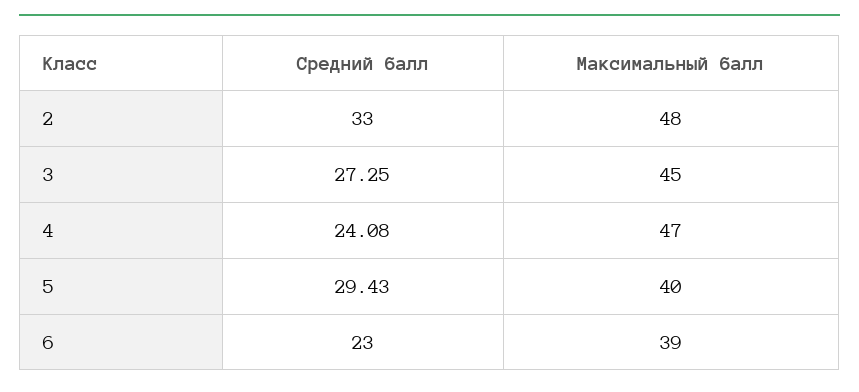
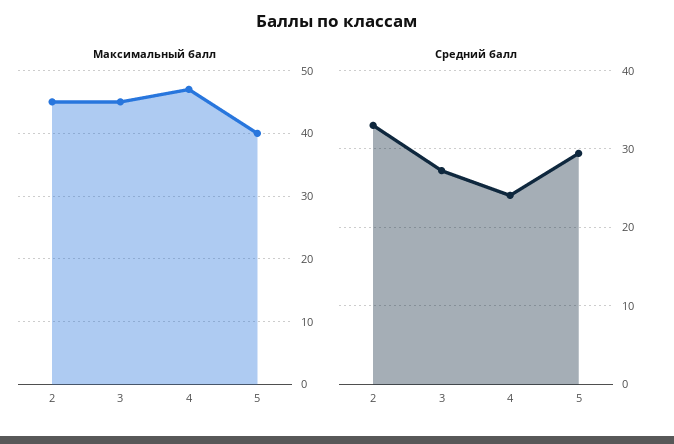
  {
    "Средний балл": {
      "2": 33,
      "3": 27.25,
      "4": 24.08,
-     "5": 29.43,
+     "5": 29.43
-     "6": 23
    },
    "Максимальный балл": {
-     "2": 48,
+     "2": 45,
      "3": 45,
      "4": 47,
-     "5": 40,
+     "5": 40
-     "6": 39
    }
  }

